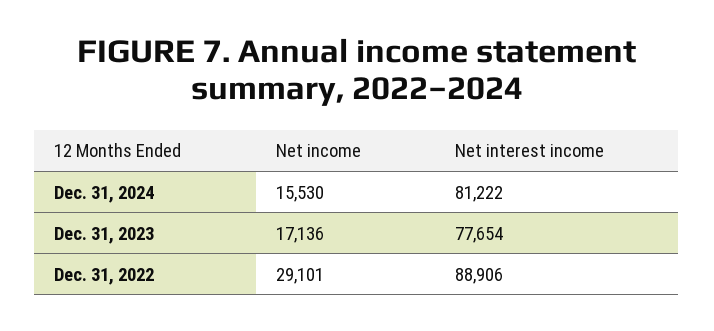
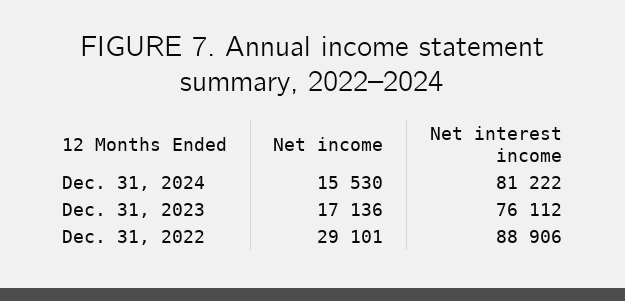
  {
    "Net income": {
      "Dec. 31, 2024": 15530,
      "Dec. 31, 2023": 17136,
      "Dec. 31, 2022": 29101
    },
    "Net interest income": {
      "Dec. 31, 2024": 81222,
-     "Dec. 31, 2023": 77654,
+     "Dec. 31, 2023": 76112,
      "Dec. 31, 2022": 88906
    }
  }

